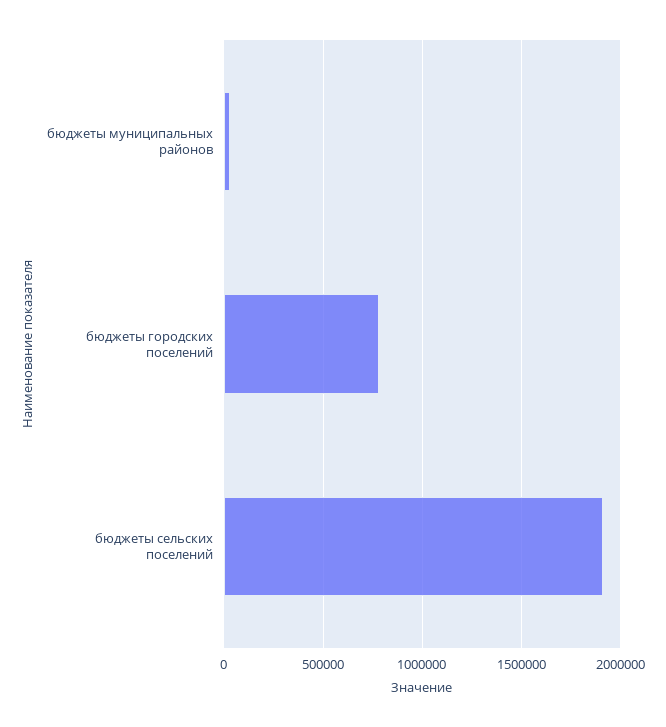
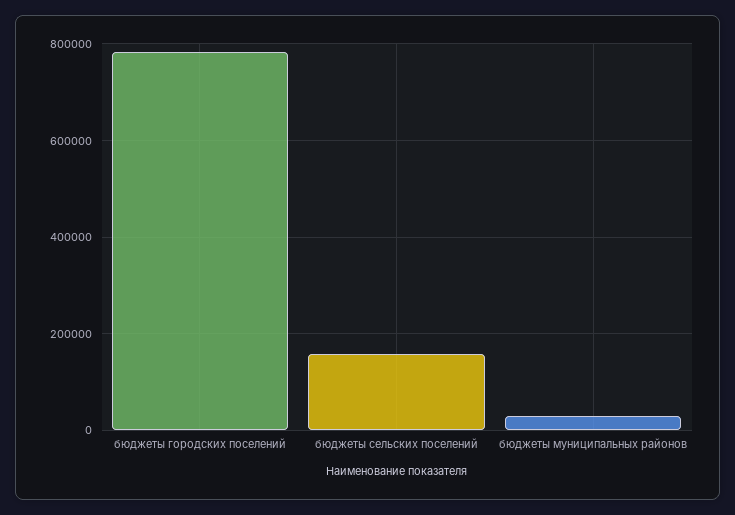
  {
    "бюджеты муниципальных районов": 20000,
    "бюджеты городских поселений": 780000,
-   "бюджеты сельских поселений": 1900000
+   "бюджеты сельских поселений": 160000
  }

